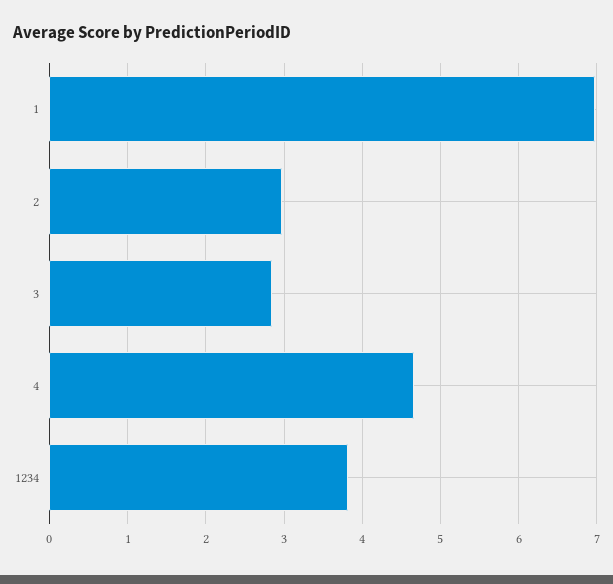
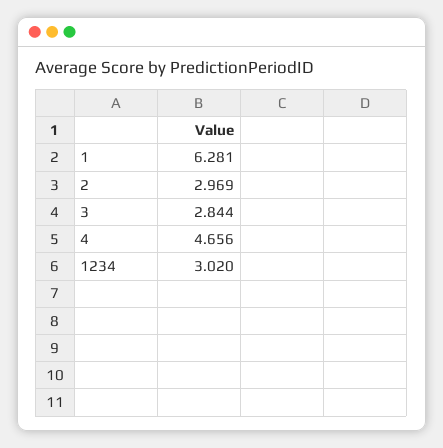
  {
-   "1": 7,
+   "1": 6.281,
    "2": 2.969,
    "3": 2.844,
    "4": 4.656,
-   "1234": 3.8
+   "1234": 3.02
  }

